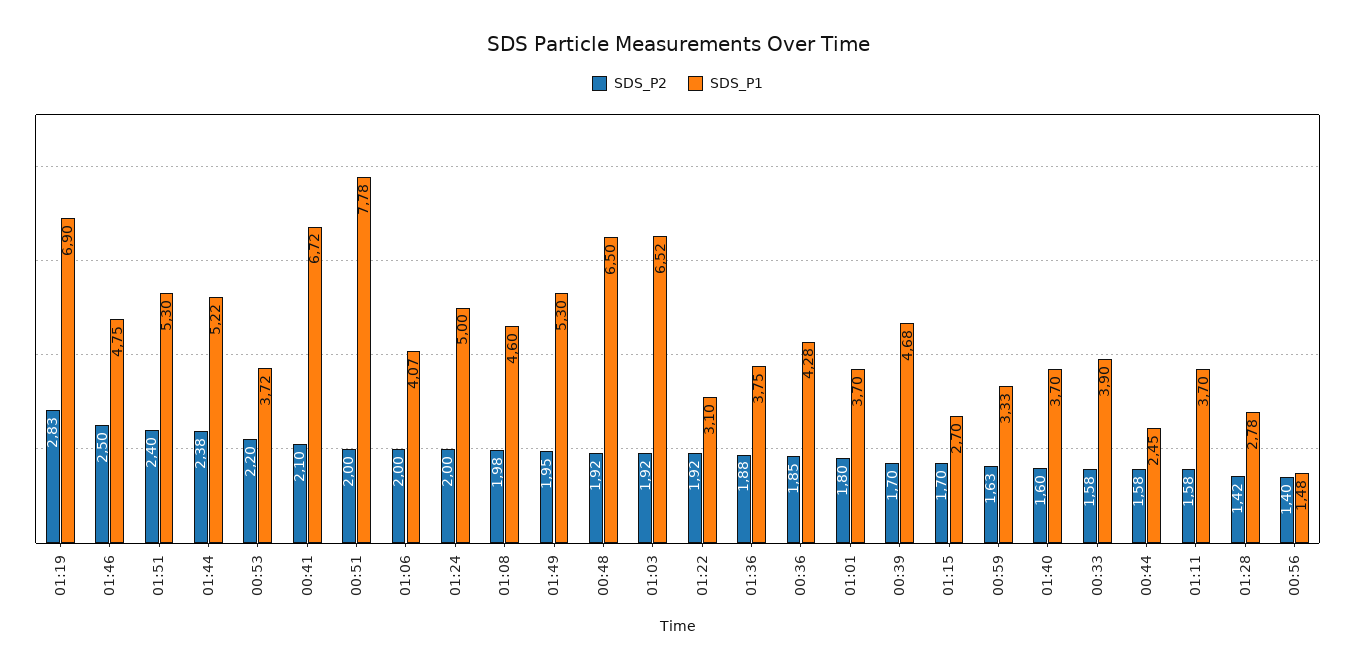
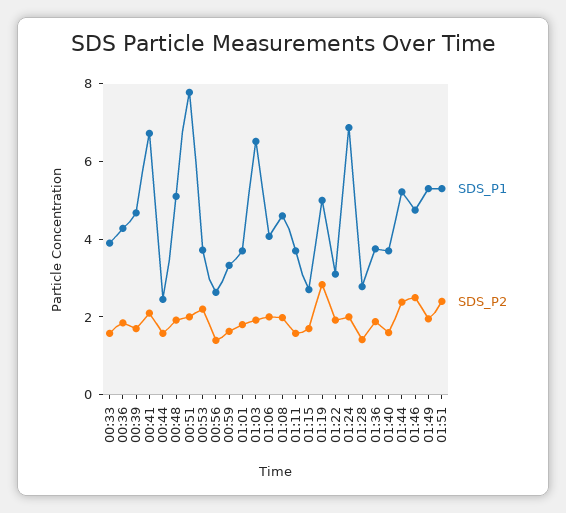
  {
    "SDS_P2": {
      "01:19": 2.83,
      "01:46": 2.5,
      "01:51": 2.4,
      "01:44": 2.38,
      "00:53": 2.2,
      "00:41": 2.1,
      "00:51": 2,
      "01:06": 2,
      "01:24": 2,
      "01:08": 1.98,
      "01:49": 1.95,
      "00:48": 1.92,
      "01:03": 1.92,
      "01:22": 1.92,
      "01:36": 1.88,
      "00:36": 1.85,
      "01:01": 1.8,
      "00:39": 1.7,
      "01:15": 1.7,
      "00:59": 1.63,
      "01:40": 1.6,
      "00:33": 1.58,
      "00:44": 1.58,
      "01:11": 1.58,
      "01:28": 1.42,
      "00:56": 1.4
    },
    "SDS_P1": {
-     "01:19": 6.9,
+     "01:19": 5,
      "01:46": 4.75,
      "01:51": 5.3,
      "01:44": 5.22,
      "00:53": 3.72,
      "00:41": 6.72,
      "00:51": 7.78,
      "01:06": 4.07,
-     "01:24": 5,
+     "01:24": 7,
      "01:08": 4.6,
      "01:49": 5.3,
-     "00:48": 6.5,
+     "00:48": 5,
      "01:03": 6.52,
      "01:22": 3.1,
      "01:36": 3.75,
      "00:36": 4.28,
      "01:01": 3.7,
      "00:39": 4.68,
      "01:15": 2.7,
      "00:59": 3.33,
      "01:40": 3.7,
      "00:33": 3.9,
      "00:44": 2.45,
      "01:11": 3.7,
      "01:28": 2.78,
-     "00:56": 1.48
+     "00:56": 2.5
    }
  }

